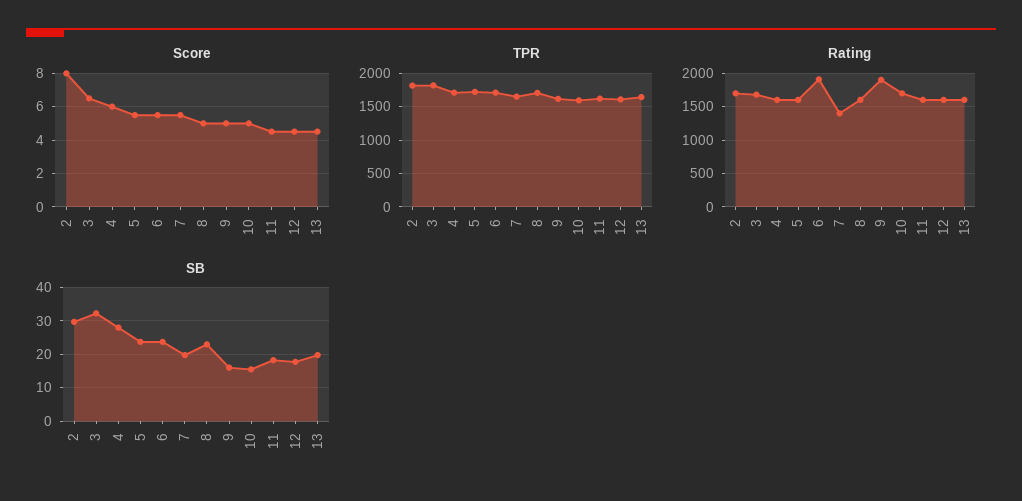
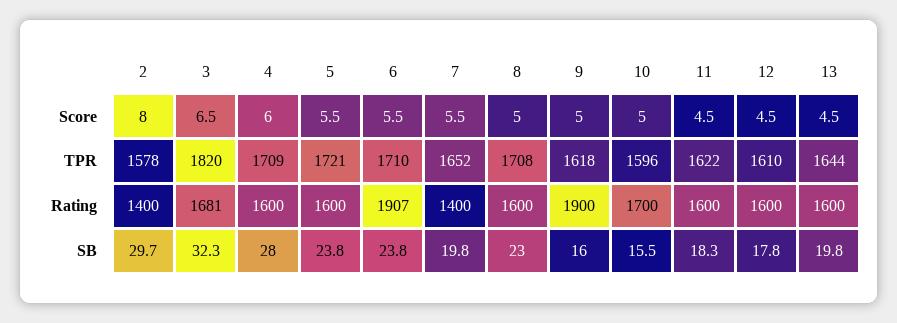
  {
    "Score": {
      "2": 8,
      "3": 6.5,
      "4": 6,
      "5": 5.5,
      "6": 5.5,
      "7": 5.5,
      "8": 5,
      "9": 5,
      "10": 5,
      "11": 4.5,
      "12": 4.5,
      "13": 4.5
    },
    "TPR": {
-     "2": 1800,
+     "2": 1578,
      "3": 1820,
      "4": 1709,
      "5": 1721,
      "6": 1710,
      "7": 1652,
      "8": 1708,
      "9": 1618,
      "10": 1596,
      "11": 1622,
      "12": 1610,
      "13": 1644
    },
    "Rating": {
-     "2": 1700,
+     "2": 1400,
      "3": 1681,
      "4": 1600,
      "5": 1600,
      "6": 1907,
      "7": 1400,
      "8": 1600,
      "9": 1900,
      "10": 1700,
      "11": 1600,
      "12": 1600,
      "13": 1600
    },
    "SB": {
      "2": 29.7,
      "3": 32.3,
      "4": 28,
      "5": 23.8,
      "6": 23.8,
      "7": 19.8,
      "8": 23,
      "9": 16,
      "10": 15.5,
      "11": 18.3,
      "12": 17.8,
      "13": 19.8
    }
  }

